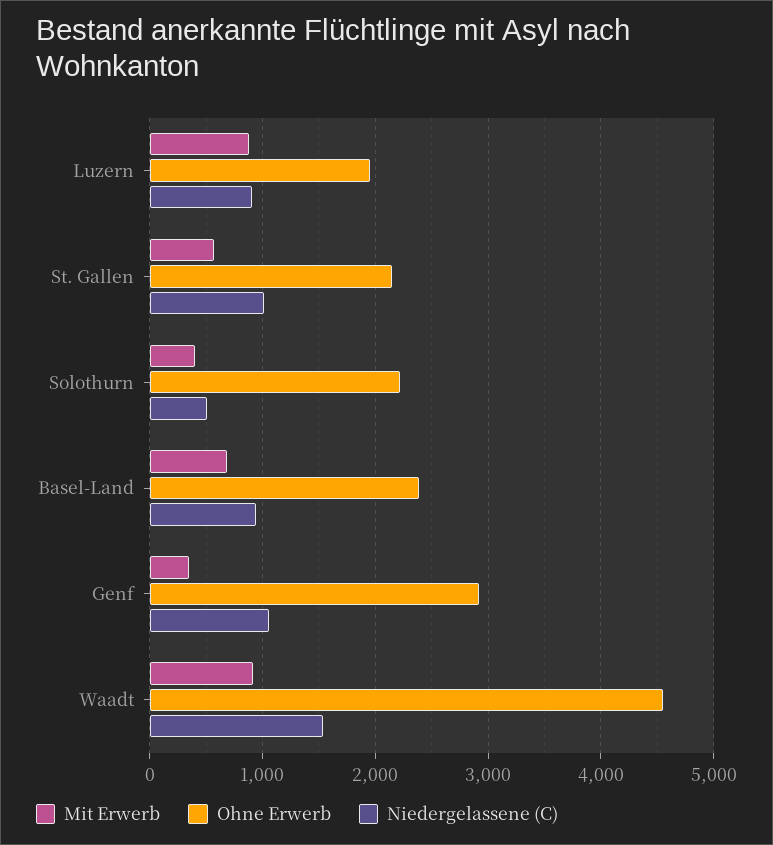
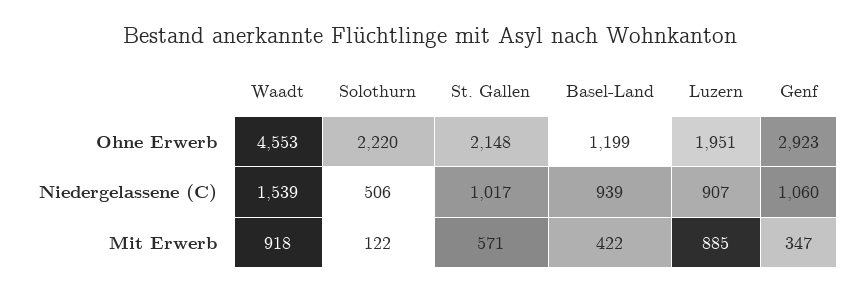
  {
    "Mit Erwerb": {
      "Luzern": 885,
      "St. Gallen": 571,
-     "Solothurn": 400,
+     "Solothurn": 122,
-     "Basel-Land": 700,
+     "Basel-Land": 422,
      "Genf": 347,
      "Waadt": 918
    },
    "Ohne Erwerb": {
      "Luzern": 1951,
      "St. Gallen": 2148,
      "Solothurn": 2220,
-     "Basel-Land": 2400,
+     "Basel-Land": 1199,
      "Genf": 2923,
      "Waadt": 4553
    },
    "Niedergelassene (C)": {
      "Luzern": 907,
      "St. Gallen": 1017,
      "Solothurn": 506,
      "Basel-Land": 939,
      "Genf": 1060,
      "Waadt": 1539
    }
  }

